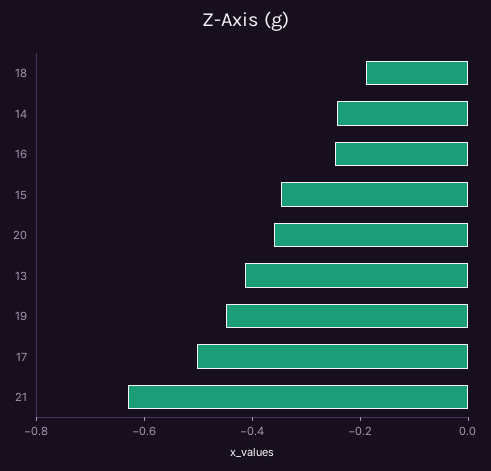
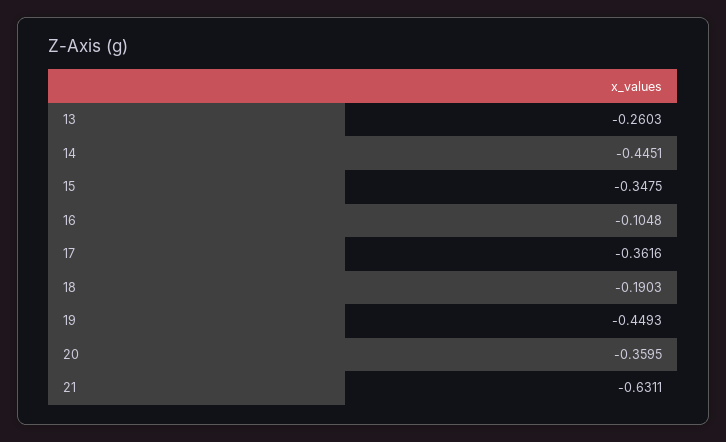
  {
    "18": -0.1903,
-   "14": -0.25,
+   "14": -0.4451,
-   "16": -0.25,
+   "16": -0.1048,
    "15": -0.3475,
    "20": -0.3595,
-   "13": -0.4,
+   "13": -0.2603,
    "19": -0.4493,
-   "17": -0.5,
+   "17": -0.3616,
    "21": -0.6311
  }

